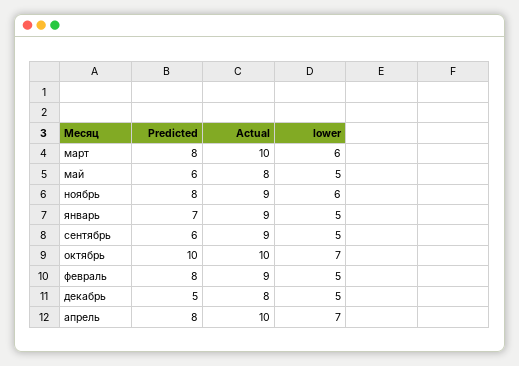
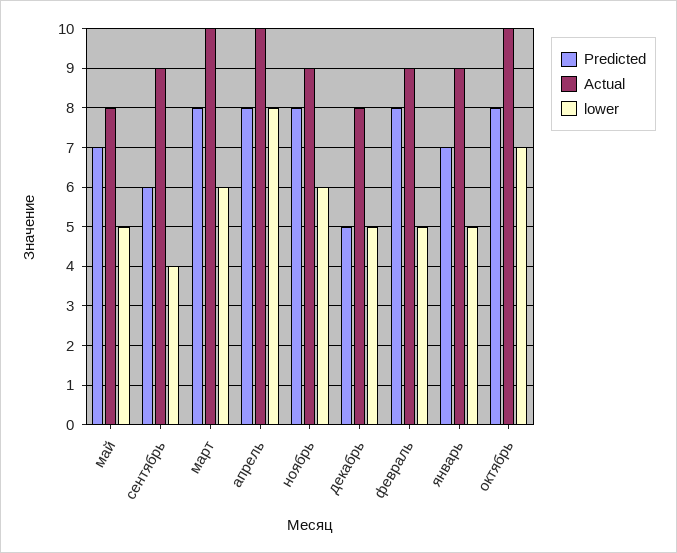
  {
    "Predicted": {
      "март": 8,
-     "май": 6,
+     "май": 7,
      "ноябрь": 8,
      "январь": 7,
      "сентябрь": 6,
-     "октябрь": 10,
+     "октябрь": 8,
      "февраль": 8,
      "декабрь": 5,
      "апрель": 8
    },
    "Actual": {
      "март": 10,
      "май": 8,
      "ноябрь": 9,
      "январь": 9,
      "сентябрь": 9,
      "октябрь": 10,
      "февраль": 9,
      "декабрь": 8,
      "апрель": 10
    },
    "lower": {
      "март": 6,
      "май": 5,
      "ноябрь": 6,
      "январь": 5,
-     "сентябрь": 5,
+     "сентябрь": 4,
      "октябрь": 7,
      "февраль": 5,
      "декабрь": 5,
-     "апрель": 7
+     "апрель": 8
    }
  }

